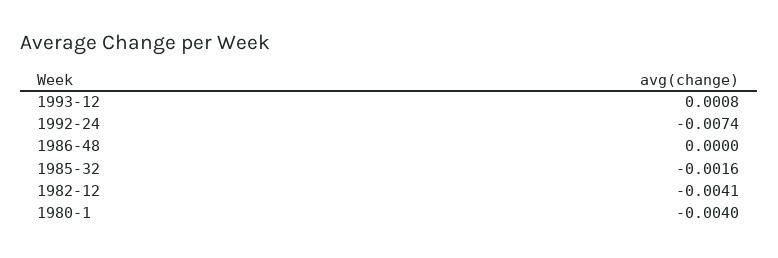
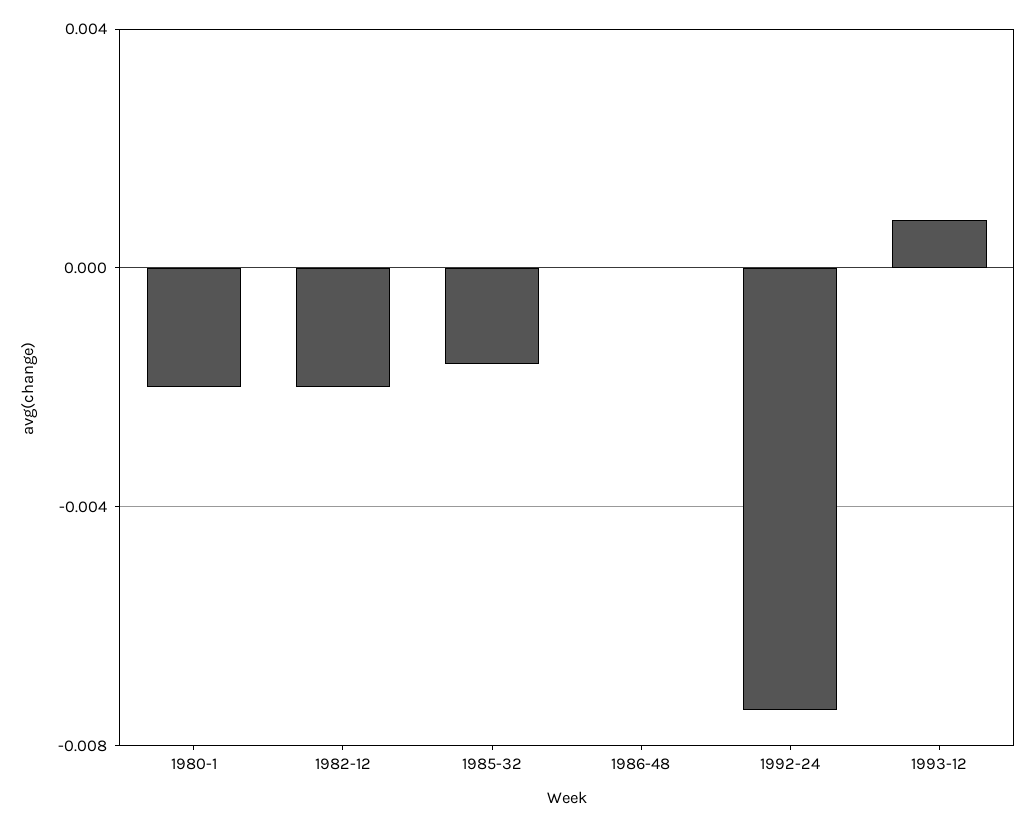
  {
    "1993-12": 0.0008,
    "1992-24": -0.0074,
    "1986-48": 0,
    "1985-32": -0.0016,
-   "1982-12": -0.0041,
+   "1982-12": -0.002,
-   "1980-1": -0.004
+   "1980-1": -0.002
  }

